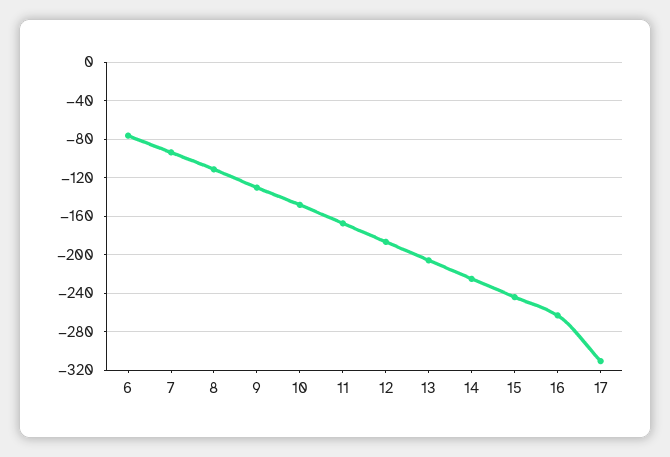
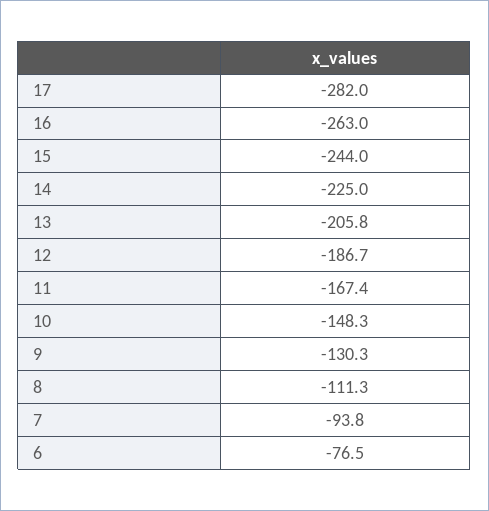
  {
    "6": -76.5,
    "7": -93.8,
    "8": -111.3,
    "9": -130.3,
    "10": -148.3,
    "11": -167.4,
    "12": -186.7,
    "13": -205.8,
    "14": -225,
    "15": -244,
    "16": -263,
-   "17": -310
+   "17": -282
  }

